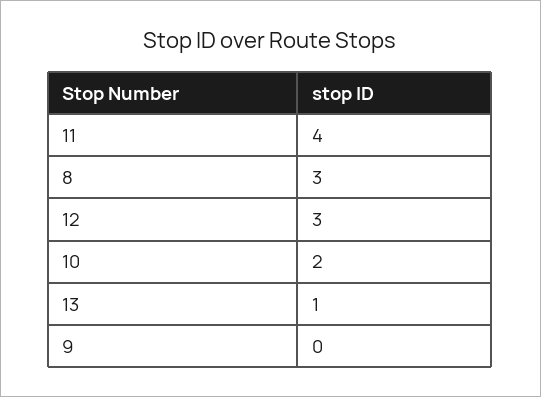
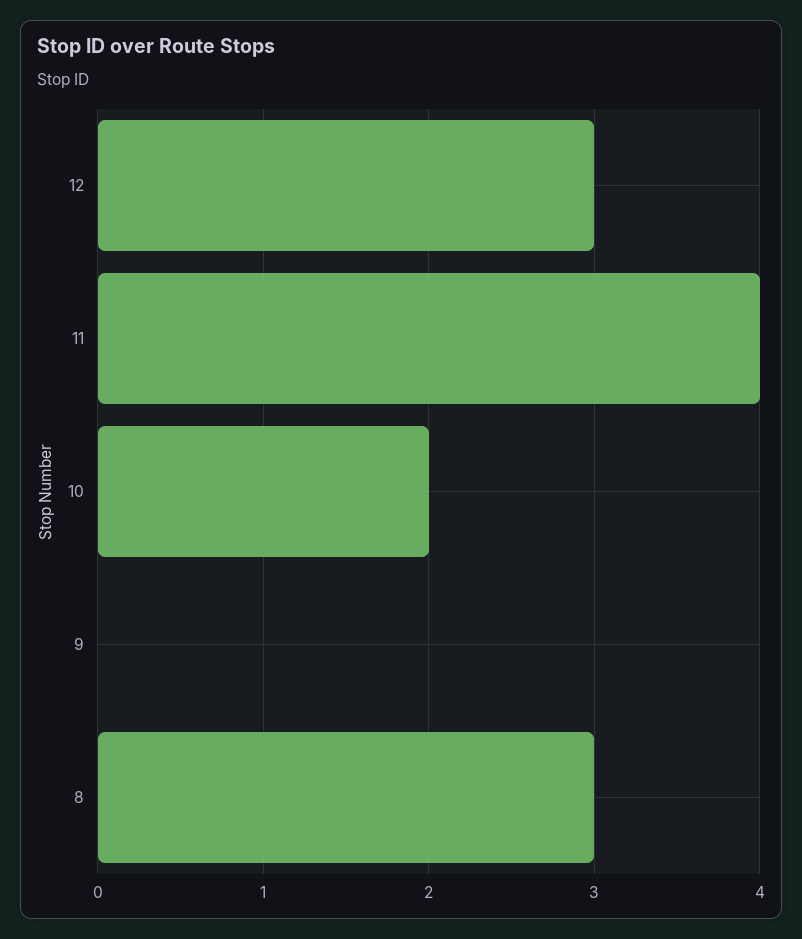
  {
    "11": 4,
    "8": 3,
    "12": 3,
    "10": 2,
-   "13": 1,
    "9": 0
  }

